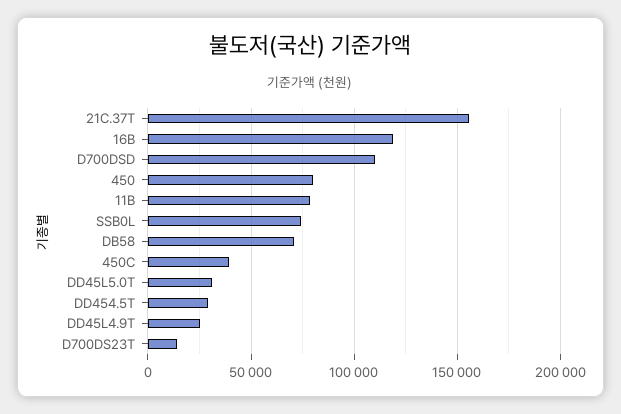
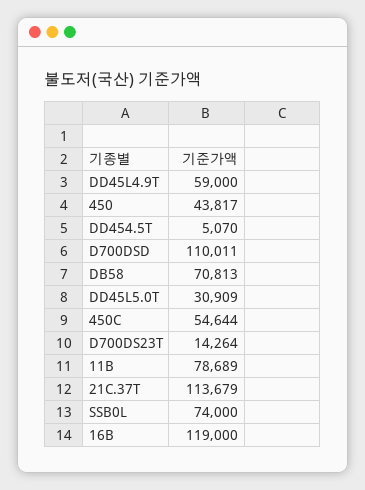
  {
-   "21C.37T": 155000,
+   "21C.37T": 113679,
    "16B": 119000,
    "D700DSD": 110011,
-   "450": 80000,
+   "450": 43817,
    "11B": 78689,
    "SSB0L": 74000,
    "DB58": 70813,
-   "450C": 40000,
+   "450C": 54644,
    "DD45L5.0T": 30909,
-   "DD454.5T": 30000,
+   "DD454.5T": 5070,
-   "DD45L4.9T": 25000,
+   "DD45L4.9T": 59000,
    "D700DS23T": 14264
  }

